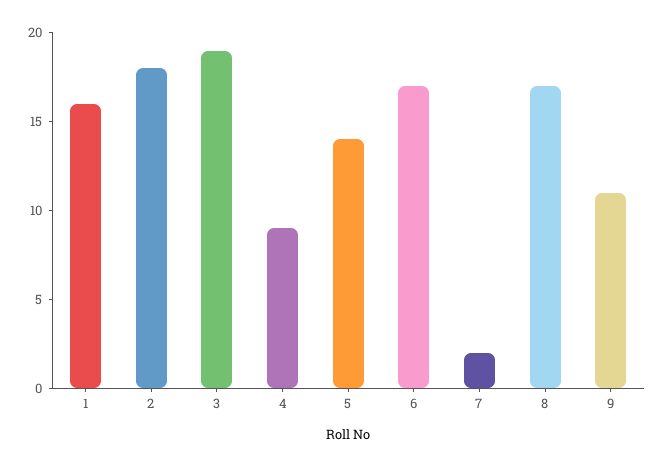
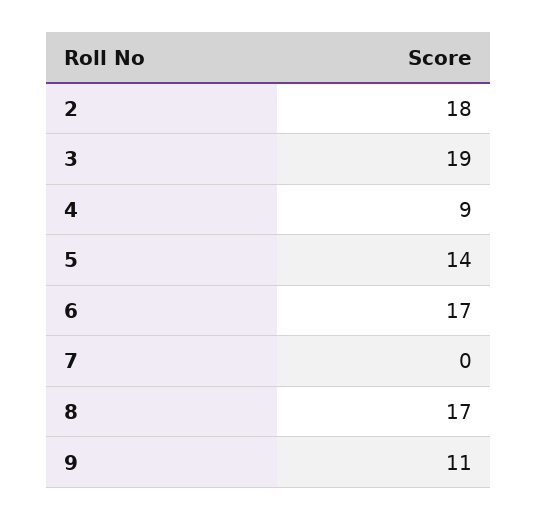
  {
-   "1": 16,
    "2": 18,
    "3": 19,
    "4": 9,
    "5": 14,
    "6": 17,
-   "7": 2,
+   "7": 0,
    "8": 17,
    "9": 11
  }

